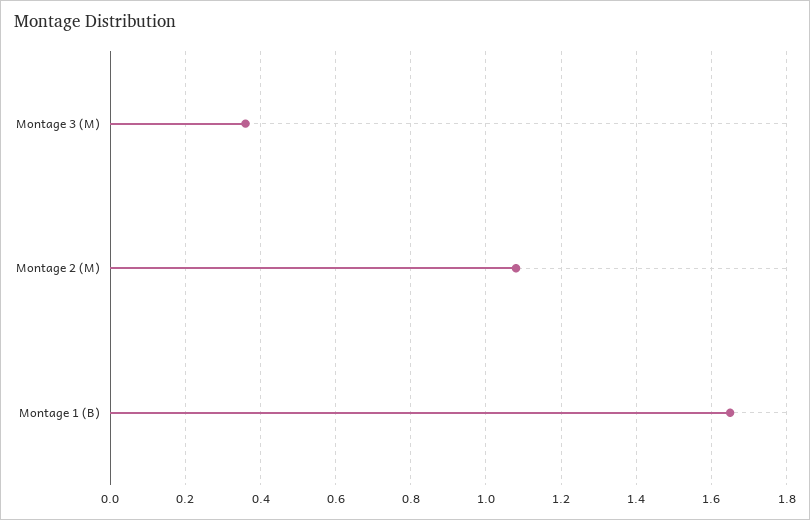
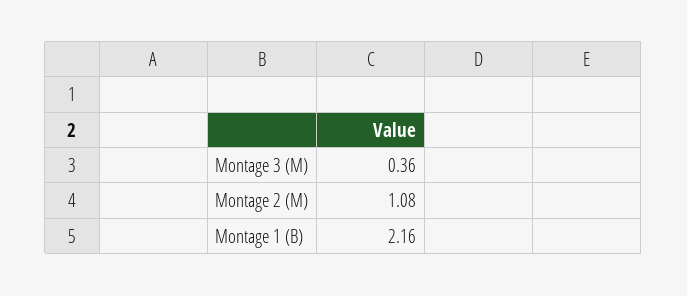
  {
    "Montage 3 (M)": 0.36,
    "Montage 2 (M)": 1.08,
-   "Montage 1 (B)": 1.65
+   "Montage 1 (B)": 2.16
  }

